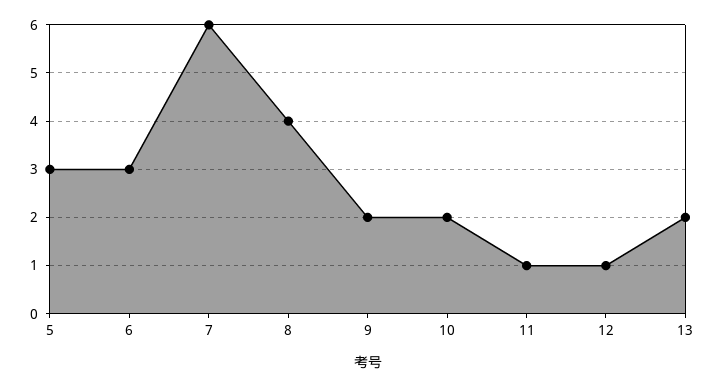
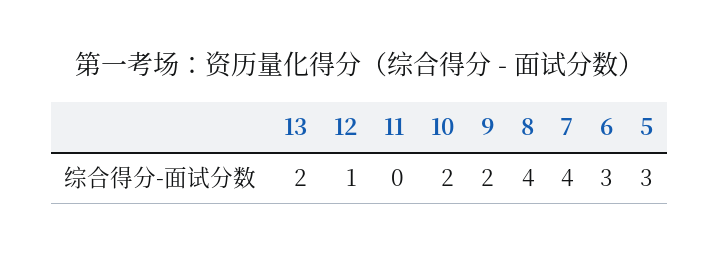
  {
    "5": 3,
    "6": 3,
-   "7": 6,
+   "7": 4,
    "8": 4,
    "9": 2,
    "10": 2,
-   "11": 1,
+   "11": 0,
    "12": 1,
    "13": 2
  }

